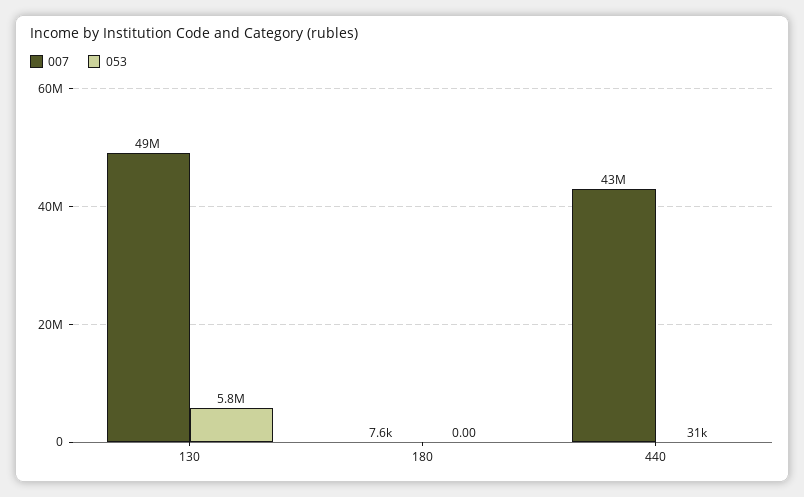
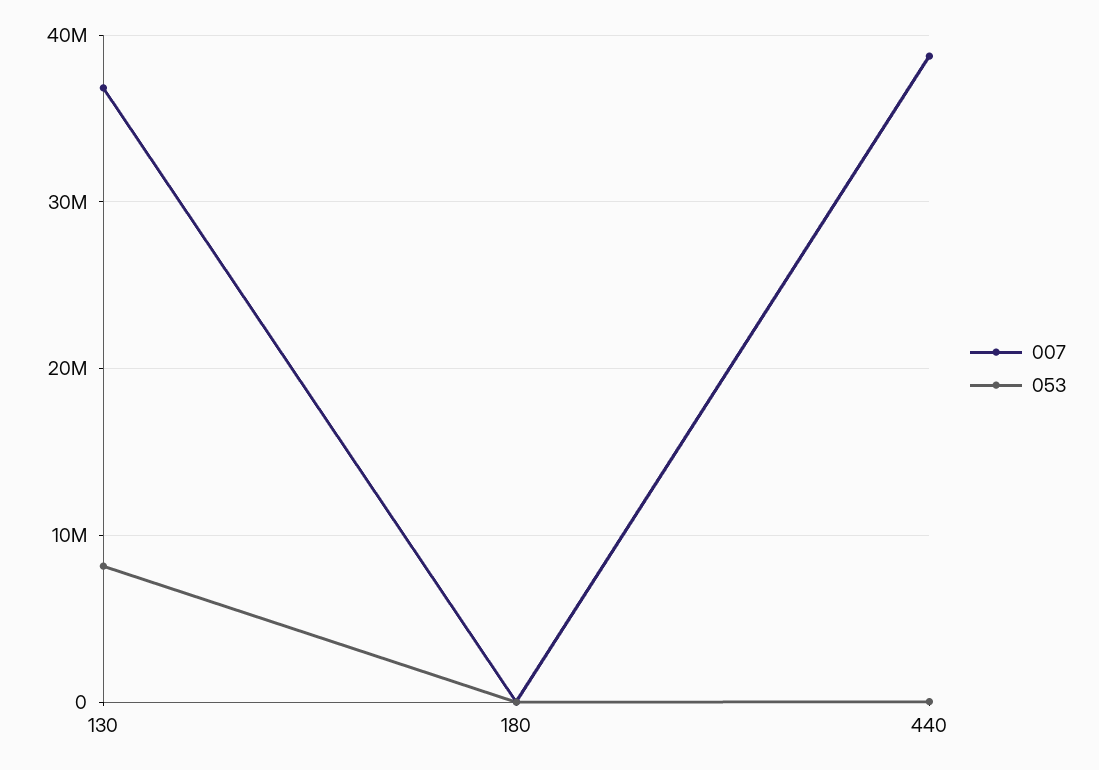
  {
    "007": {
-     "130": 49000000,
+     "130": 37000000,
      "180": 7600,
-     "440": 43000000
+     "440": 39000000
    },
    "053": {
-     "130": 5800000,
+     "130": 8000000,
      "180": 0,
      "440": 31000
    }
  }

